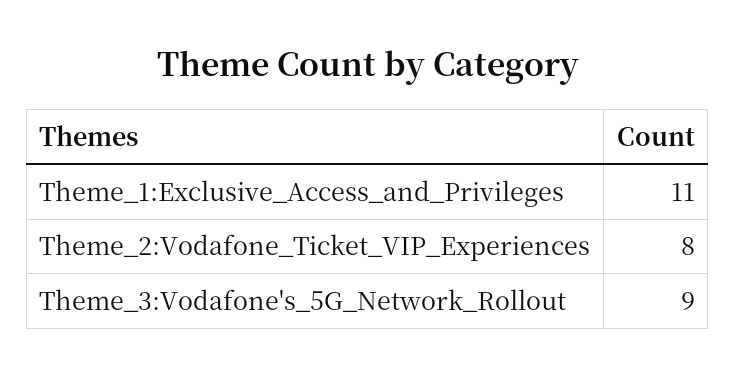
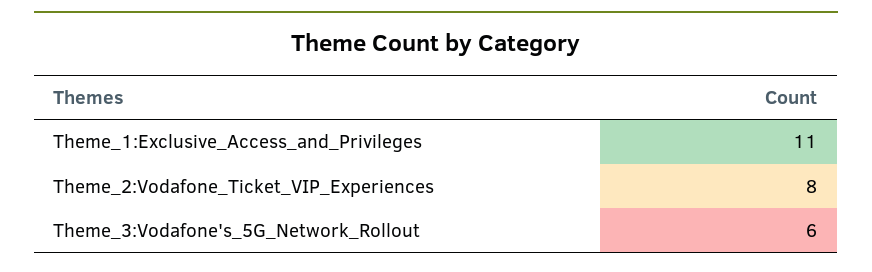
  {
    "Theme_1:Exclusive_Access_and_Privileges": 11,
    "Theme_2:Vodafone_Ticket_VIP_Experiences": 8,
-   "Theme_3:Vodafone's_5G_Network_Rollout": 9
+   "Theme_3:Vodafone's_5G_Network_Rollout": 6
  }

